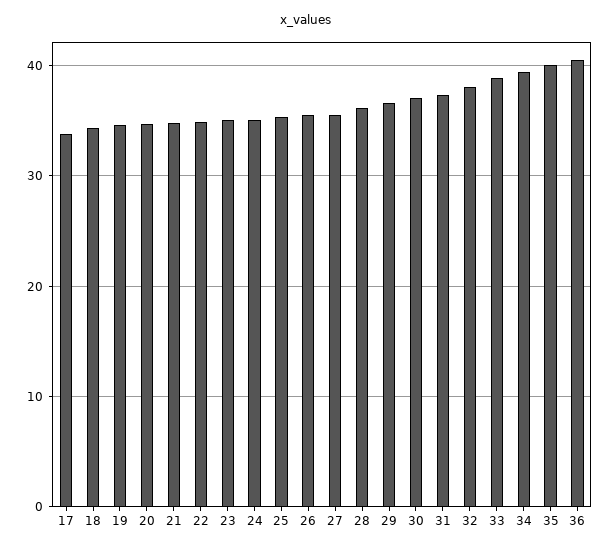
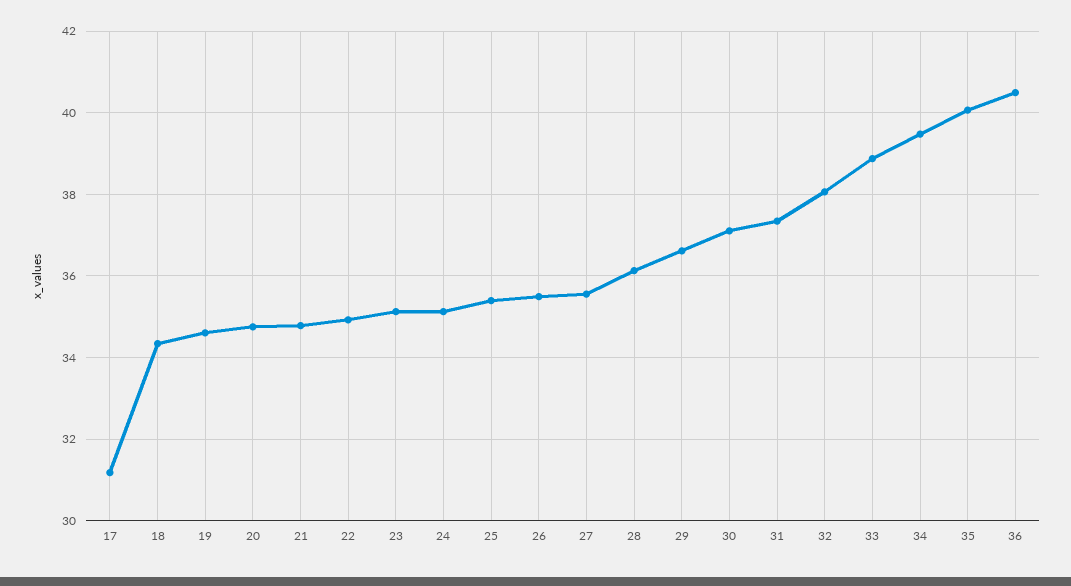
  {
-   "17": 34,
+   "17": 31.2,
    "18": 34.4,
    "19": 34.6,
    "20": 34.8,
    "21": 34.8,
    "22": 35,
    "23": 35.2,
    "24": 35.2,
    "25": 35.4,
    "26": 35.4,
    "27": 35.6,
    "28": 36.2,
    "29": 36.6,
    "30": 37.2,
    "31": 37.4,
    "32": 38,
    "33": 38.8,
    "34": 39.4,
    "35": 40,
    "36": 40.4
  }

